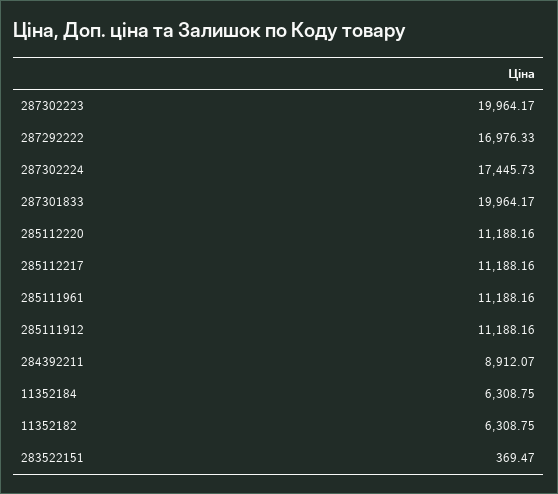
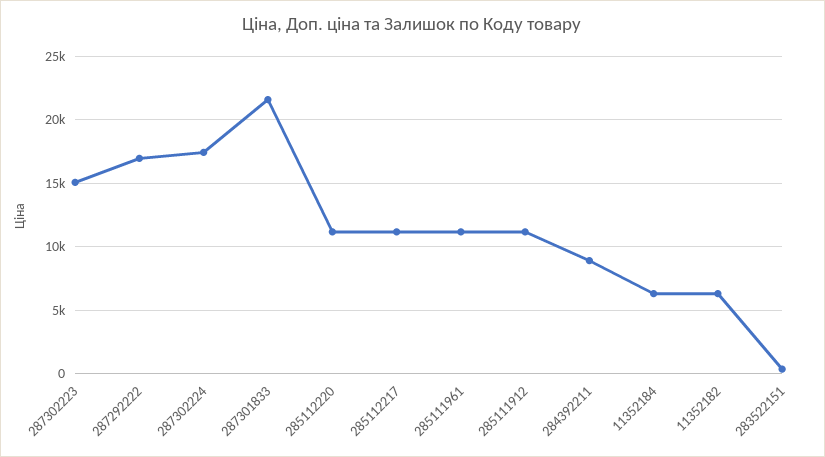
  {
-   "287302223": 19964.17,
+   "287302223": 15000,
    "287292222": 16976.33,
    "287302224": 17445.73,
-   "287301833": 19964.17,
+   "287301833": 21500,
    "285112220": 11188.16,
    "285112217": 11188.16,
    "285111961": 11188.16,
    "285111912": 11188.16,
    "284392211": 8912.07,
    "11352184": 6308.75,
    "11352182": 6308.75,
    "283522151": 369.47
  }

